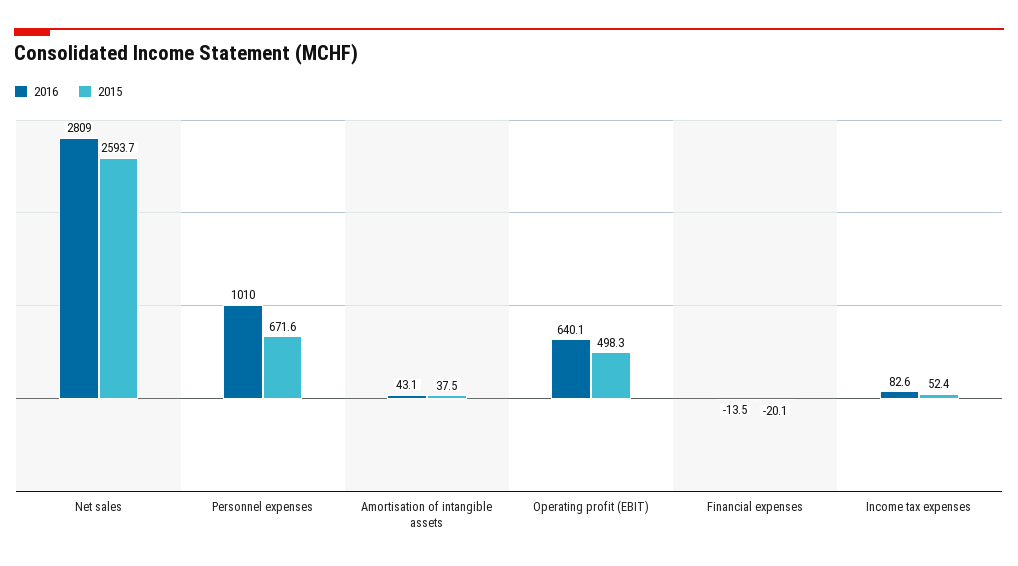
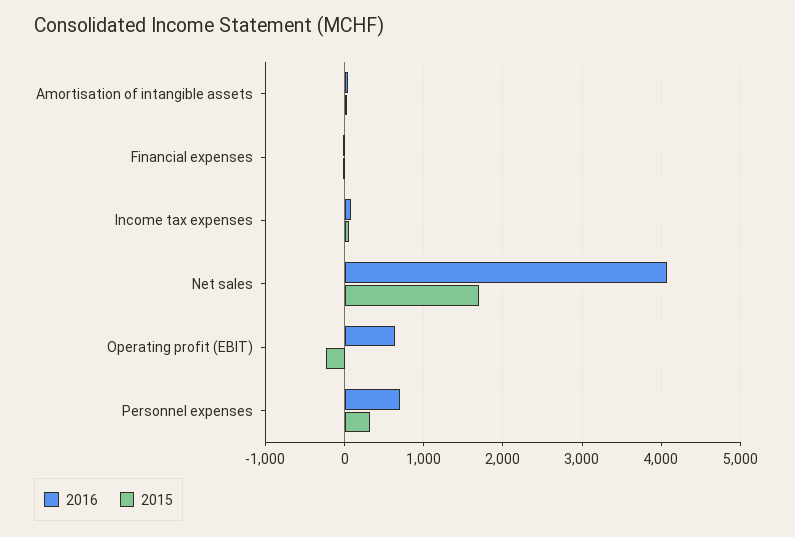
  {
    "2016": {
-     "Net sales": 2809,
+     "Net sales": 4100,
-     "Personnel expenses": 1010,
+     "Personnel expenses": 700,
      "Amortisation of intangible assets": 43.1,
      "Operating profit (EBIT)": 640.1,
      "Financial expenses": -13.5,
      "Income tax expenses": 82.6
    },
    "2015": {
-     "Net sales": 2593.7,
+     "Net sales": 1700,
-     "Personnel expenses": 671.6,
+     "Personnel expenses": 300,
      "Amortisation of intangible assets": 37.5,
-     "Operating profit (EBIT)": 498.3,
+     "Operating profit (EBIT)": -200,
      "Financial expenses": -20.1,
      "Income tax expenses": 52.4
    }
  }

